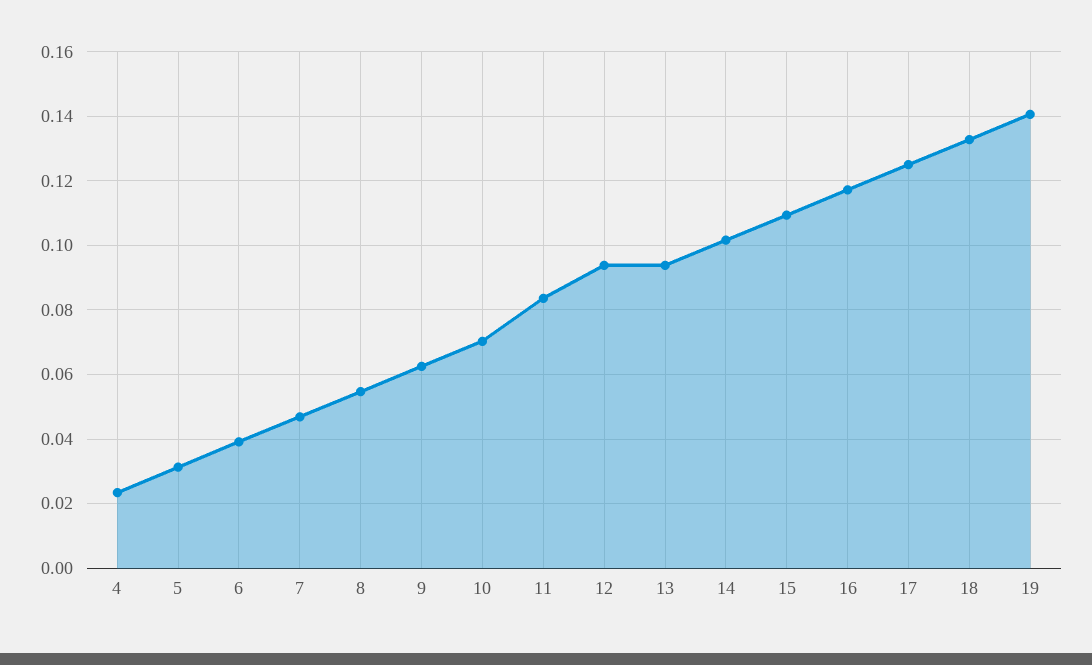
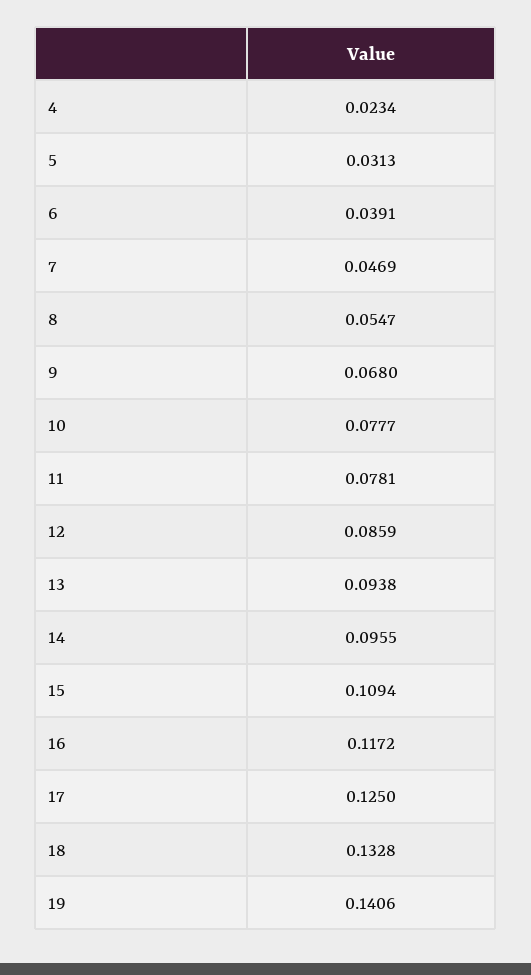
  {
    "4": 0.0234,
    "5": 0.0313,
    "6": 0.0391,
    "7": 0.0469,
    "8": 0.0547,
-   "9": 0.062,
+   "9": 0.068,
-   "10": 0.07,
+   "10": 0.0777,
-   "11": 0.084,
+   "11": 0.0781,
-   "12": 0.094,
+   "12": 0.0859,
    "13": 0.0938,
-   "14": 0.102,
+   "14": 0.0955,
    "15": 0.1094,
    "16": 0.1172,
    "17": 0.125,
    "18": 0.1328,
    "19": 0.1406
  }

